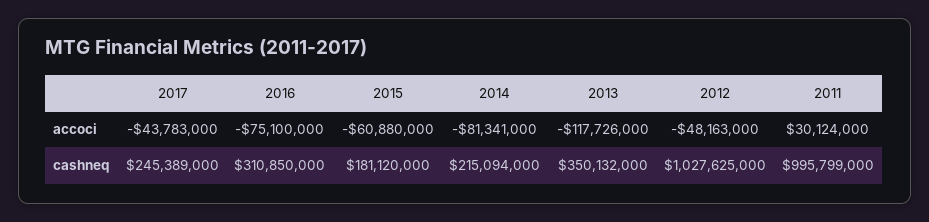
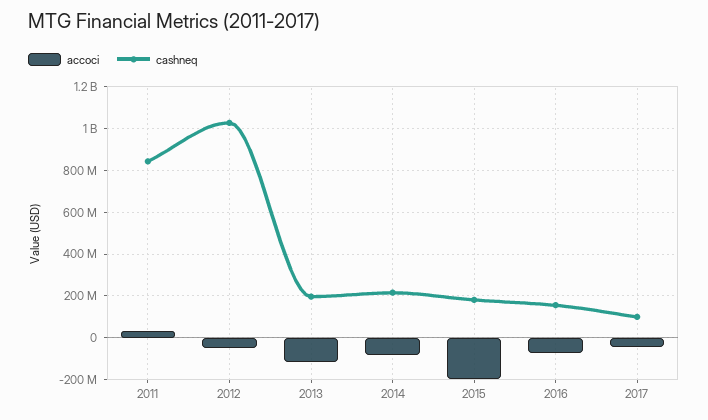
  {
    "accoci": {
      "2017": -43783000,
      "2016": -75100000,
-     "2015": -60880000,
+     "2015": -200000000,
      "2014": -81341000,
      "2013": -117726000,
      "2012": -48163000,
      "2011": 30124000
    },
    "cashneq": {
-     "2017": 245389000,
+     "2017": 100000000,
-     "2016": 310850000,
+     "2016": 150000000,
      "2015": 181120000,
      "2014": 215094000,
-     "2013": 350132000,
+     "2013": 200000000,
      "2012": 1027625000,
-     "2011": 995799000
+     "2011": 850000000
    }
  }

